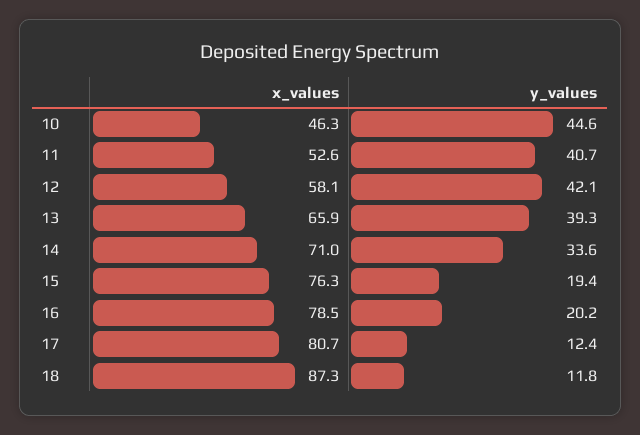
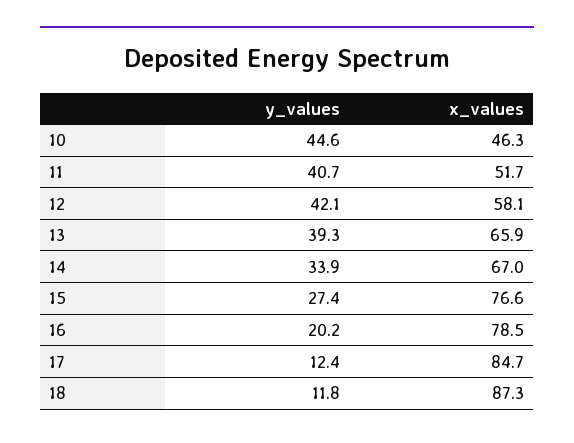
  {
    "x_values": {
      "10": 46.3,
-     "11": 52.6,
+     "11": 51.7,
      "12": 58.1,
      "13": 65.9,
-     "14": 71,
+     "14": 67,
-     "15": 76.3,
+     "15": 76.6,
      "16": 78.5,
-     "17": 80.7,
+     "17": 84.7,
      "18": 87.3
    },
    "y_values": {
      "10": 44.6,
      "11": 40.7,
      "12": 42.1,
      "13": 39.3,
-     "14": 33.6,
+     "14": 33.9,
-     "15": 19.4,
+     "15": 27.4,
      "16": 20.2,
      "17": 12.4,
      "18": 11.8
    }
  }

